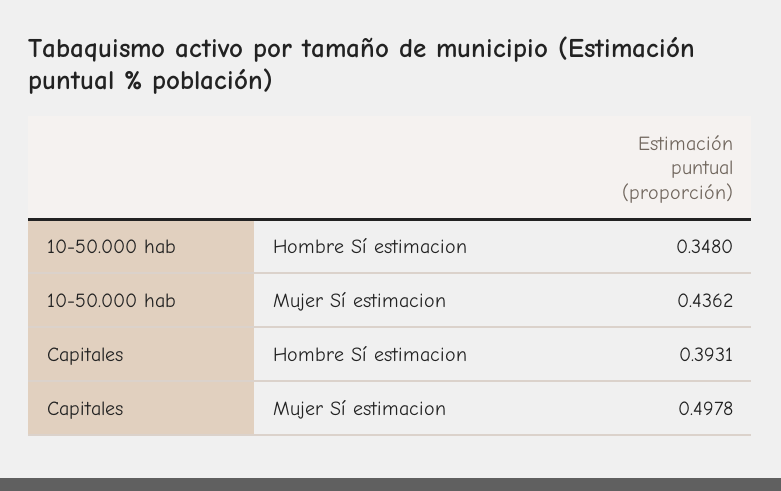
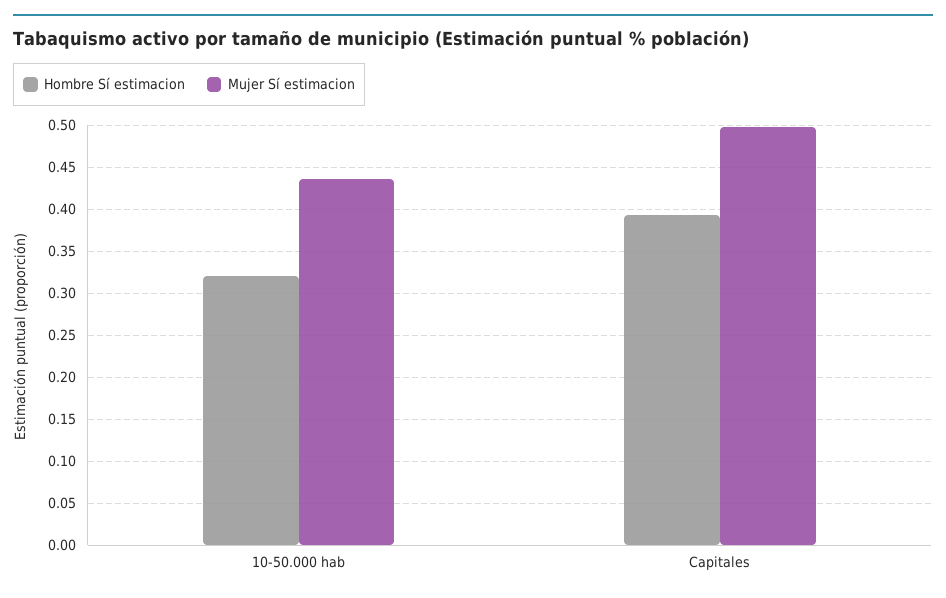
  {
    "Hombre Sí estimacion": {
-     "10-50.000 hab": 0.348,
+     "10-50.000 hab": 0.32,
      "Capitales": 0.3931
    },
    "Mujer Sí estimacion": {
      "10-50.000 hab": 0.4362,
      "Capitales": 0.4978
    }
  }

